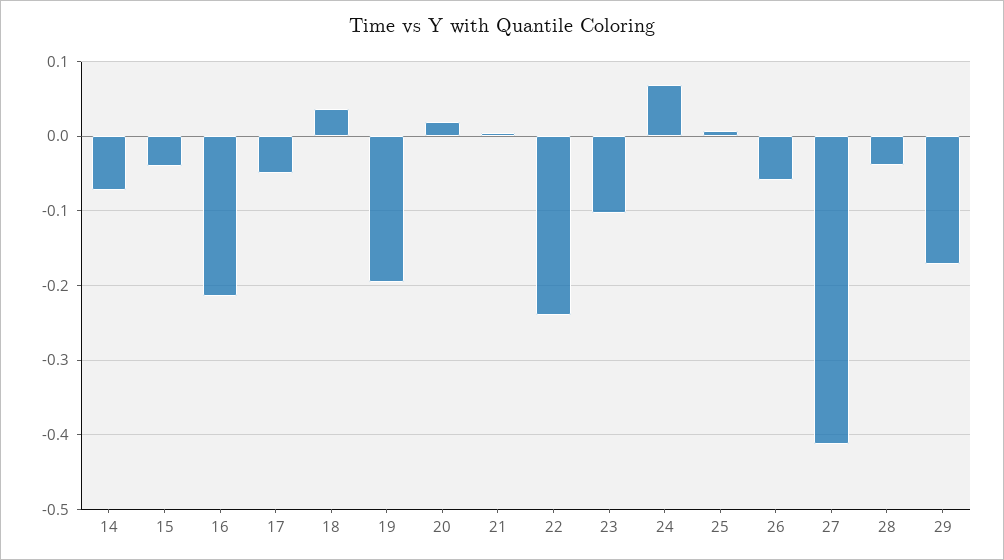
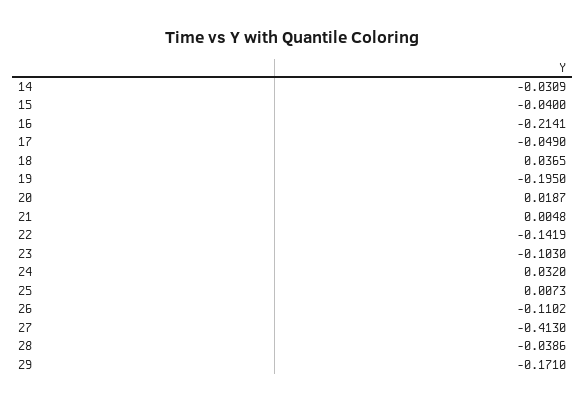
  {
-   "14": -0.07,
+   "14": -0.0309,
    "15": -0.04,
    "16": -0.2141,
    "17": -0.049,
    "18": 0.0365,
    "19": -0.195,
    "20": 0.0187,
    "21": 0.0048,
-   "22": -0.24,
+   "22": -0.1419,
    "23": -0.103,
-   "24": 0.07,
+   "24": 0.032,
    "25": 0.0073,
-   "26": -0.06,
+   "26": -0.1102,
    "27": -0.413,
    "28": -0.0386,
    "29": -0.171
  }

